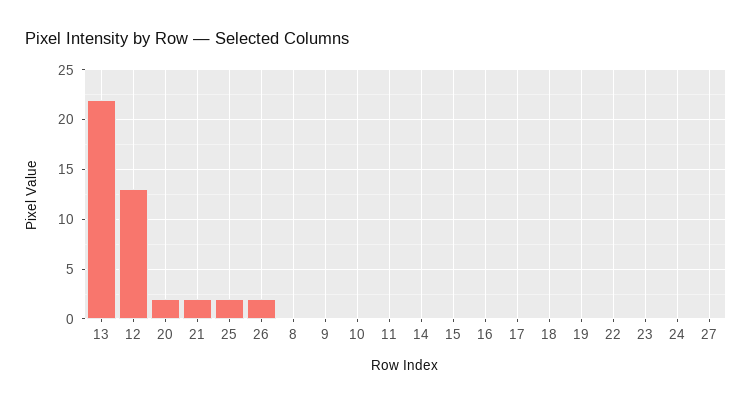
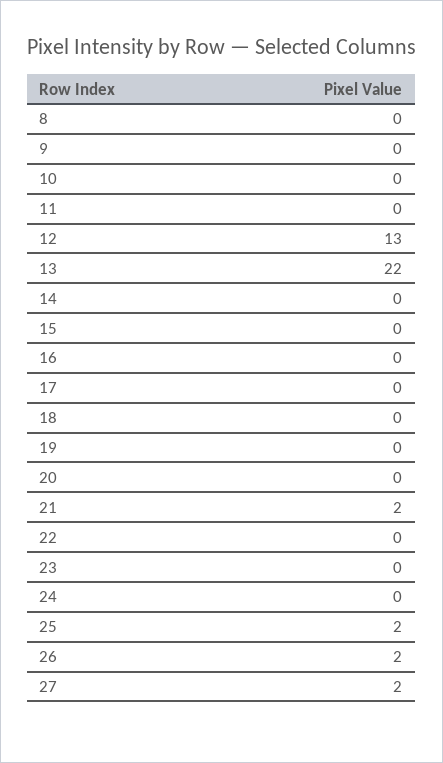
  {
    "13": 22,
    "12": 13,
-   "20": 2,
+   "20": 0,
    "21": 2,
    "25": 2,
    "26": 2,
    "8": 0,
    "9": 0,
    "10": 0,
    "11": 0,
    "14": 0,
    "15": 0,
    "16": 0,
    "17": 0,
    "18": 0,
    "19": 0,
    "22": 0,
    "23": 0,
    "24": 0,
-   "27": 0
+   "27": 2
  }

